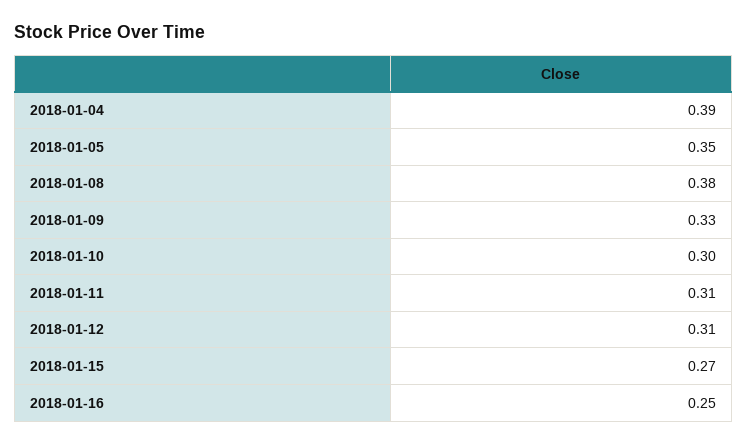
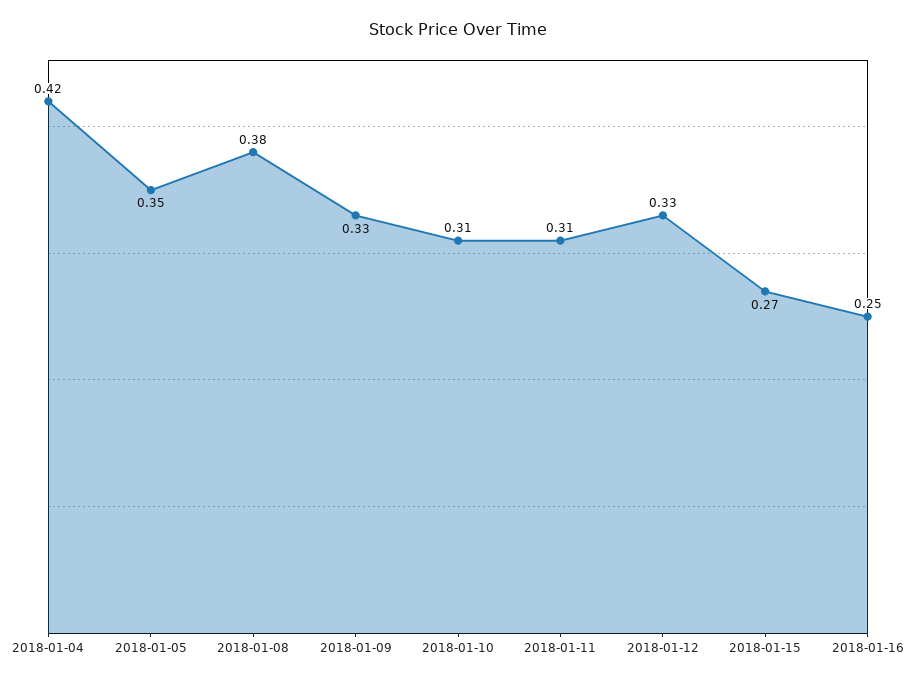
  {
-   "2018-01-04": 0.39,
+   "2018-01-04": 0.42,
    "2018-01-05": 0.35,
    "2018-01-08": 0.38,
    "2018-01-09": 0.33,
-   "2018-01-10": 0.3,
+   "2018-01-10": 0.31,
    "2018-01-11": 0.31,
-   "2018-01-12": 0.31,
+   "2018-01-12": 0.33,
    "2018-01-15": 0.27,
    "2018-01-16": 0.25
  }

